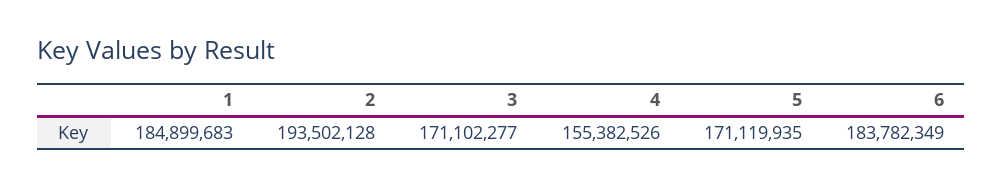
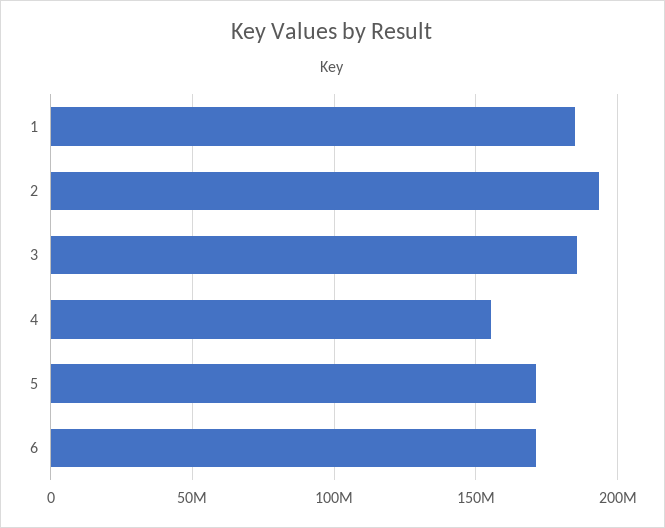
  {
    "1": 184899683,
    "2": 193502128,
-   "3": 171102277,
+   "3": 185000000,
    "4": 155382526,
    "5": 171119935,
-   "6": 183782349
+   "6": 170000000
  }

